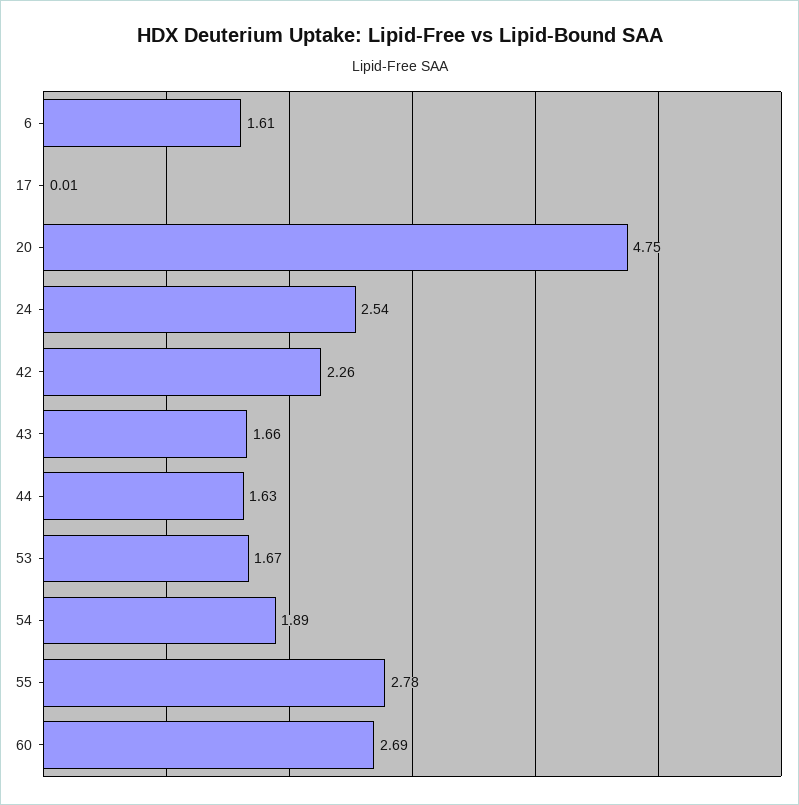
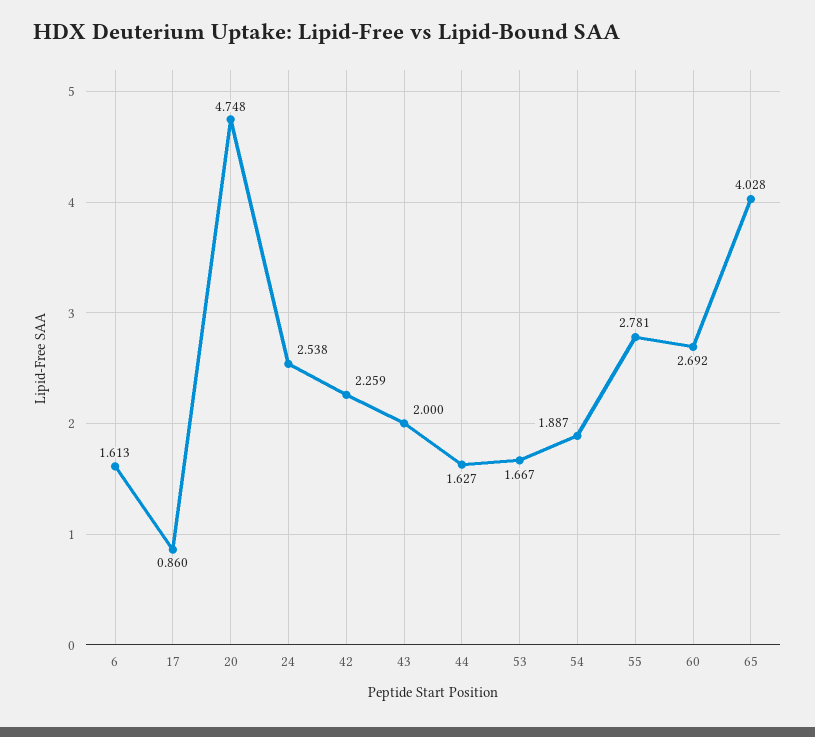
  {
    "6": 1.613,
-   "17": 0.01,
+   "17": 0.86,
    "20": 4.748,
    "24": 2.538,
    "42": 2.259,
-   "43": 1.66,
+   "43": 2,
    "44": 1.627,
    "53": 1.667,
    "54": 1.887,
    "55": 2.781,
-   "60": 2.692
+   "60": 2.692,
+   "65": 4.028
  }

